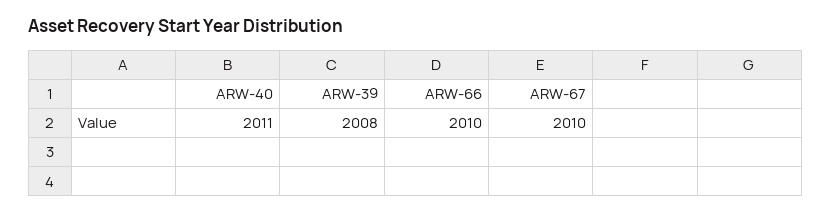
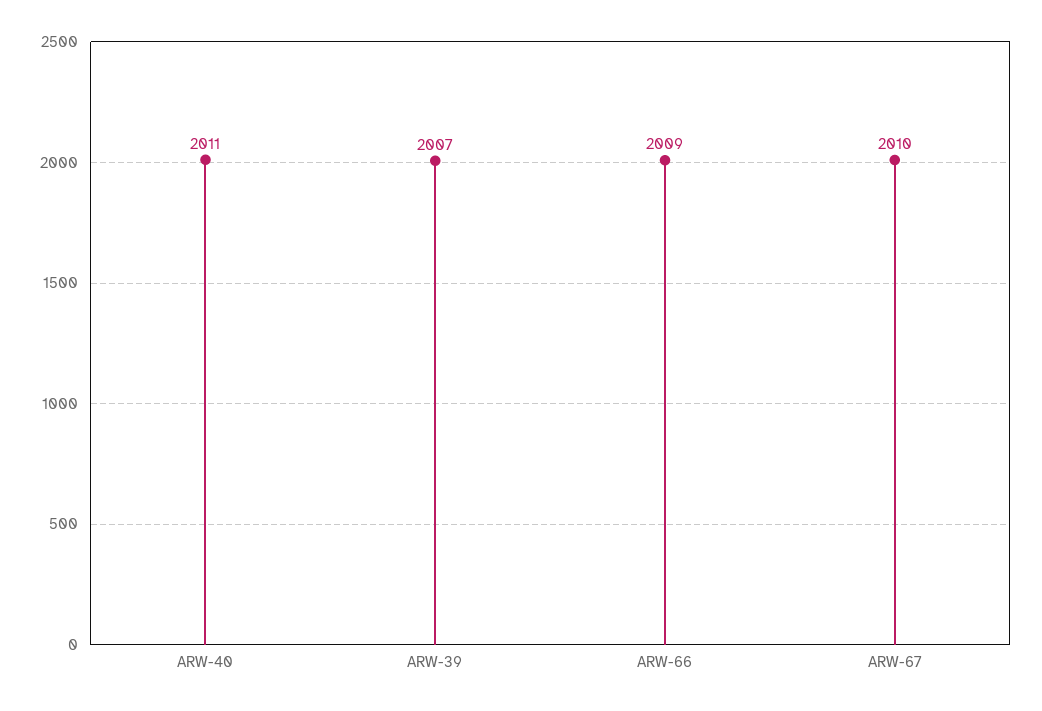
  {
    "ARW-40": 2011,
-   "ARW-39": 2008,
+   "ARW-39": 2007,
-   "ARW-66": 2010,
+   "ARW-66": 2009,
    "ARW-67": 2010
  }

